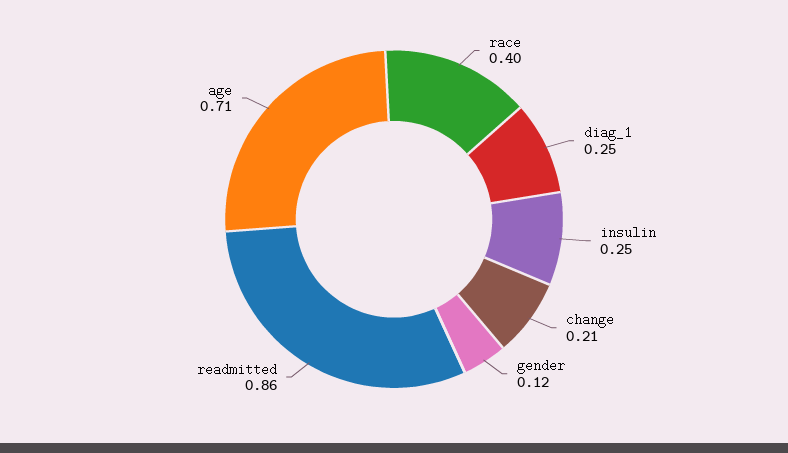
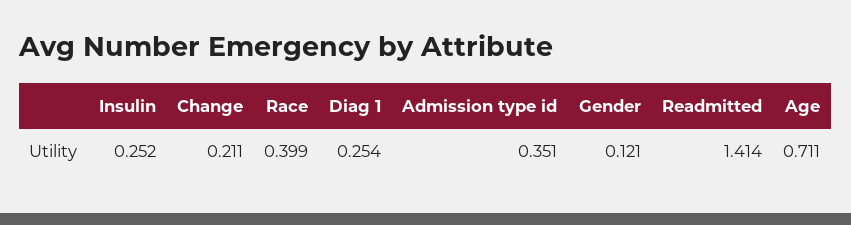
  {
    "race": 0.399,
    "diag_1": 0.254,
    "insulin": 0.252,
    "change": 0.211,
    "gender": 0.121,
-   "readmitted": 0.86,
+   "readmitted": 1.414,
-   "age": 0.711
+   "age": 0.711,
+   "Admission type id": 0.351
  }

